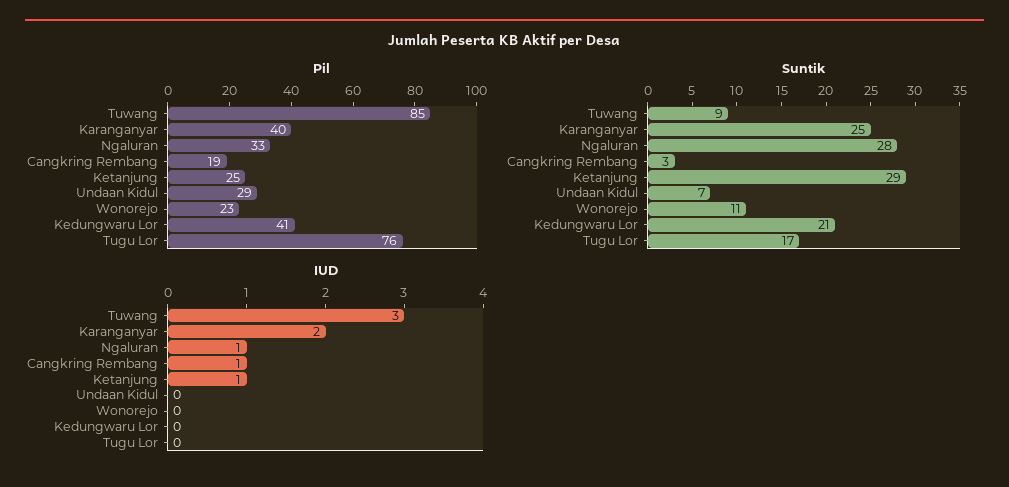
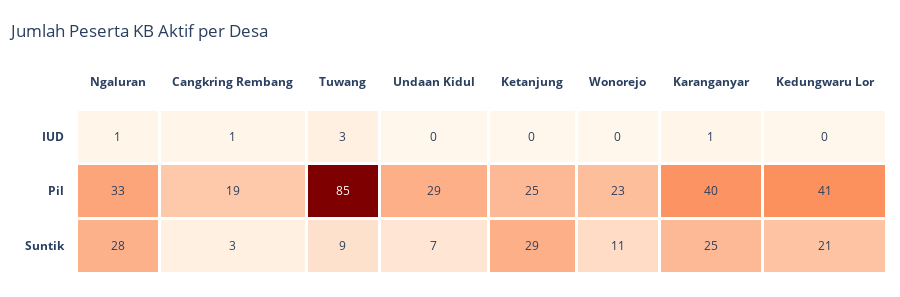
  {
    "Pil": {
      "Tuwang": 85,
      "Karanganyar": 40,
      "Ngaluran": 33,
      "Cangkring Rembang": 19,
      "Ketanjung": 25,
      "Undaan Kidul": 29,
      "Wonorejo": 23,
-     "Kedungwaru Lor": 41,
+     "Kedungwaru Lor": 41
-     "Tugu Lor": 76
    },
    "Suntik": {
      "Tuwang": 9,
      "Karanganyar": 25,
      "Ngaluran": 28,
      "Cangkring Rembang": 3,
      "Ketanjung": 29,
      "Undaan Kidul": 7,
      "Wonorejo": 11,
-     "Kedungwaru Lor": 21,
+     "Kedungwaru Lor": 21
-     "Tugu Lor": 17
    },
    "IUD": {
      "Tuwang": 3,
-     "Karanganyar": 2,
+     "Karanganyar": 1,
      "Ngaluran": 1,
      "Cangkring Rembang": 1,
-     "Ketanjung": 1,
+     "Ketanjung": 0,
      "Undaan Kidul": 0,
      "Wonorejo": 0,
-     "Kedungwaru Lor": 0,
+     "Kedungwaru Lor": 0
-     "Tugu Lor": 0
    }
  }

